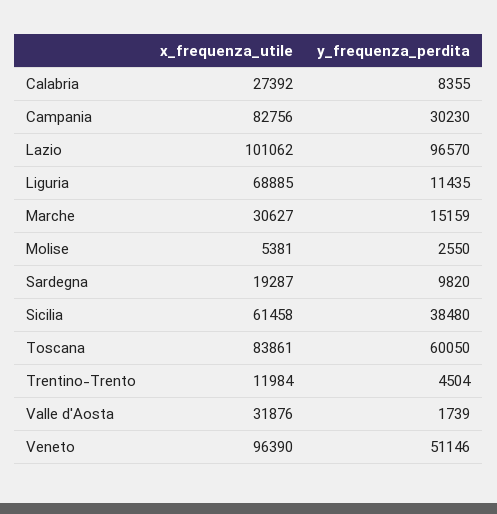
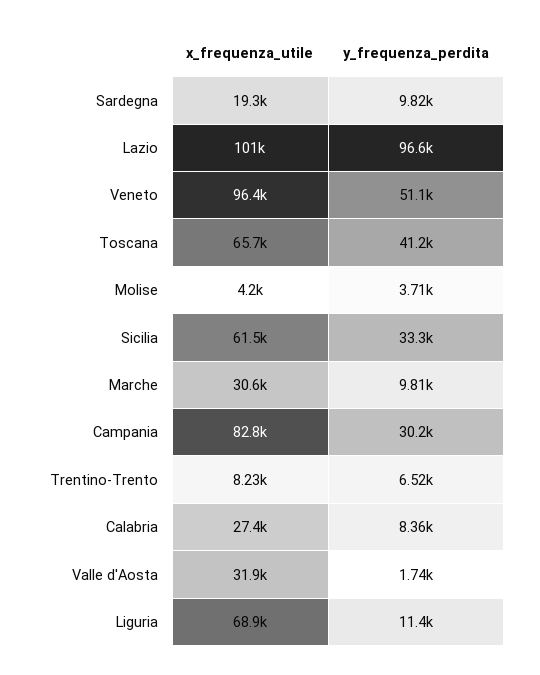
  {
    "x_frequenza_utile": {
      "Calabria": 27392,
      "Campania": 82756,
      "Lazio": 101062,
      "Liguria": 68885,
      "Marche": 30627,
-     "Molise": 5381,
+     "Molise": 4200,
      "Sardegna": 19287,
      "Sicilia": 61458,
-     "Toscana": 83861,
+     "Toscana": 65700,
-     "Trentino-Trento": 11984,
+     "Trentino-Trento": 8230,
      "Valle d'Aosta": 31876,
      "Veneto": 96390
    },
    "y_frequenza_perdita": {
      "Calabria": 8355,
      "Campania": 30230,
      "Lazio": 96570,
      "Liguria": 11435,
-     "Marche": 15159,
+     "Marche": 9810,
-     "Molise": 2550,
+     "Molise": 3710,
      "Sardegna": 9820,
-     "Sicilia": 38480,
+     "Sicilia": 33300,
-     "Toscana": 60050,
+     "Toscana": 41200,
-     "Trentino-Trento": 4504,
+     "Trentino-Trento": 6520,
      "Valle d'Aosta": 1739,
      "Veneto": 51146
    }
  }

